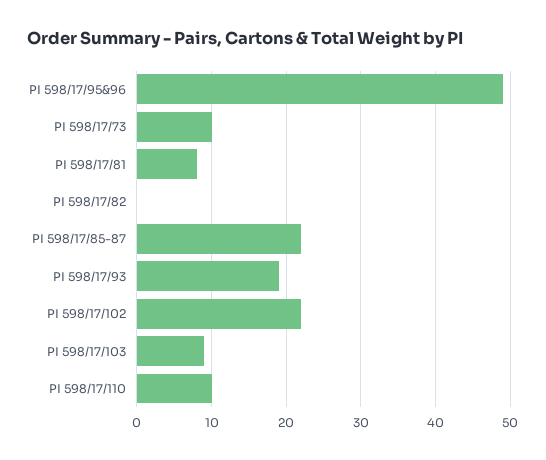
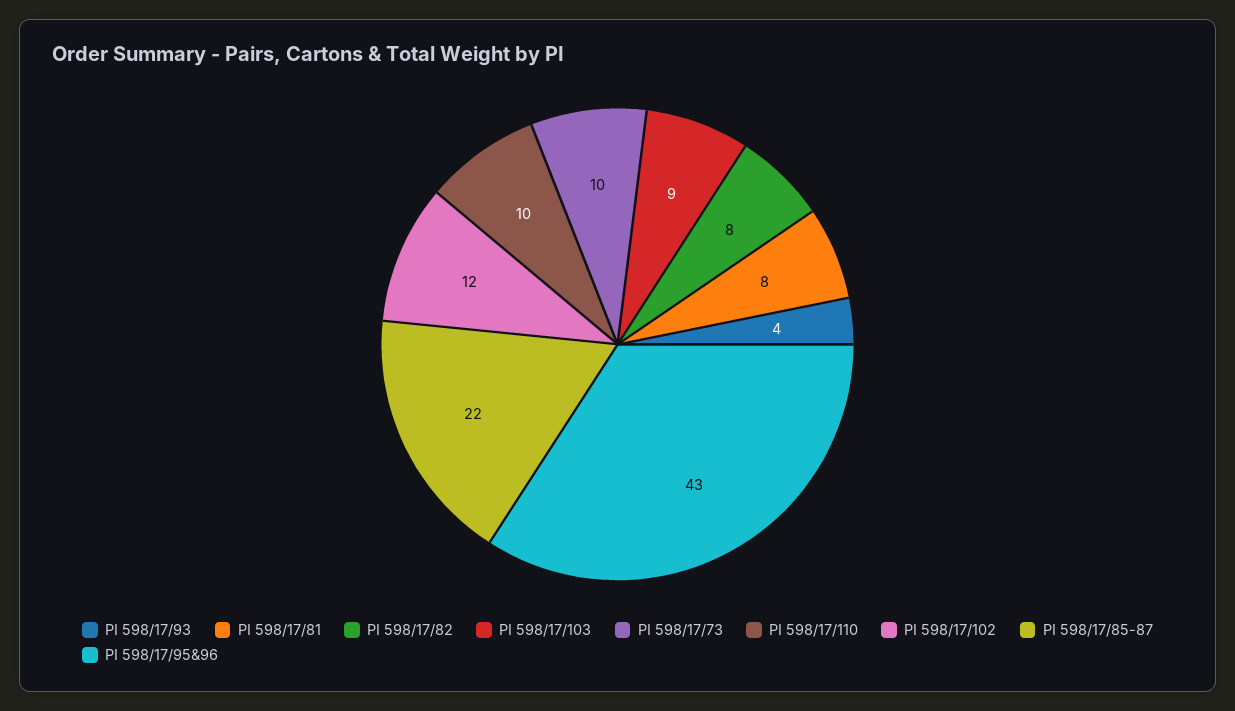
  {
-   "PI 598/17/95&96": 49,
+   "PI 598/17/95&96": 43,
    "PI 598/17/73": 10,
    "PI 598/17/81": 8,
-   "PI 598/17/82": 0,
+   "PI 598/17/82": 8,
    "PI 598/17/85-87": 22,
-   "PI 598/17/93": 19,
+   "PI 598/17/93": 4,
-   "PI 598/17/102": 22,
+   "PI 598/17/102": 12,
    "PI 598/17/103": 9,
    "PI 598/17/110": 10
  }

